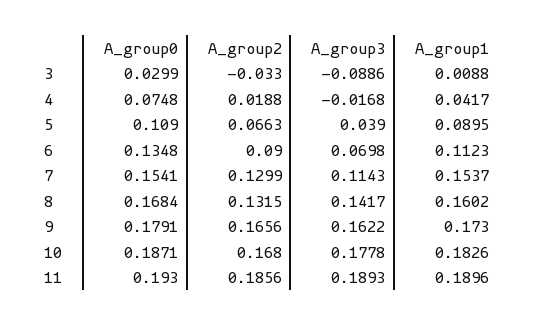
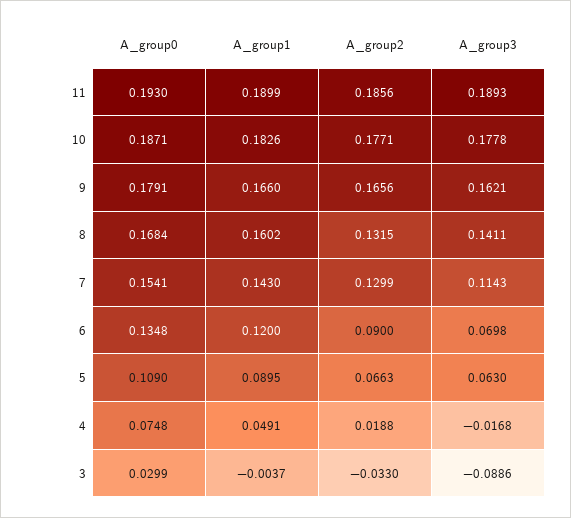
  {
    "A_group0": {
      "3": 0.0299,
      "4": 0.0748,
      "5": 0.109,
      "6": 0.1348,
      "7": 0.1541,
      "8": 0.1684,
      "9": 0.1791,
      "10": 0.1871,
      "11": 0.193
    },
    "A_group2": {
      "3": -0.033,
      "4": 0.0188,
      "5": 0.0663,
      "6": 0.09,
      "7": 0.1299,
      "8": 0.1315,
      "9": 0.1656,
-     "10": 0.168,
+     "10": 0.1771,
      "11": 0.1856
    },
    "A_group3": {
      "3": -0.0886,
      "4": -0.0168,
-     "5": 0.039,
+     "5": 0.063,
      "6": 0.0698,
      "7": 0.1143,
-     "8": 0.1417,
+     "8": 0.1411,
-     "9": 0.1622,
+     "9": 0.1621,
      "10": 0.1778,
      "11": 0.1893
    },
    "A_group1": {
-     "3": 0.0088,
+     "3": -0.0037,
-     "4": 0.0417,
+     "4": 0.0491,
      "5": 0.0895,
-     "6": 0.1123,
+     "6": 0.12,
-     "7": 0.1537,
+     "7": 0.143,
      "8": 0.1602,
-     "9": 0.173,
+     "9": 0.166,
      "10": 0.1826,
-     "11": 0.1896
+     "11": 0.1899
    }
  }

